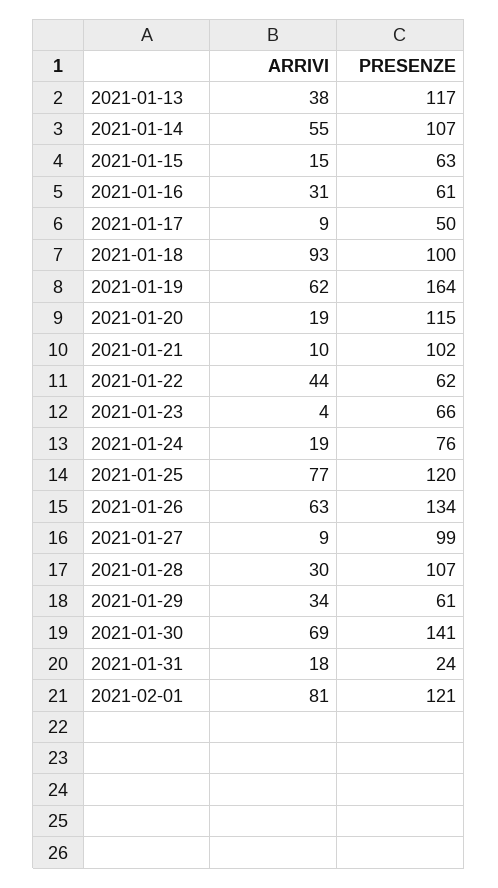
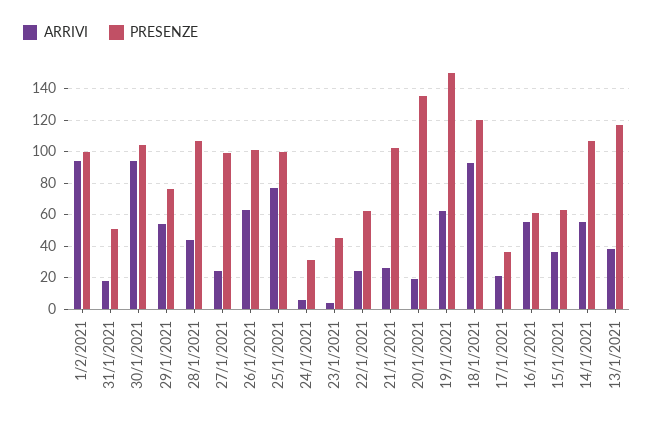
  {
    "ARRIVI": {
      "2021-01-13": 38,
      "2021-01-14": 55,
-     "2021-01-15": 15,
+     "2021-01-15": 35,
-     "2021-01-16": 31,
+     "2021-01-16": 55,
-     "2021-01-17": 9,
+     "2021-01-17": 20,
      "2021-01-18": 93,
      "2021-01-19": 62,
      "2021-01-20": 19,
-     "2021-01-21": 10,
+     "2021-01-21": 25,
-     "2021-01-22": 44,
+     "2021-01-22": 25,
      "2021-01-23": 4,
-     "2021-01-24": 19,
+     "2021-01-24": 5,
      "2021-01-25": 77,
      "2021-01-26": 63,
-     "2021-01-27": 9,
+     "2021-01-27": 25,
-     "2021-01-28": 30,
+     "2021-01-28": 45,
-     "2021-01-29": 34,
+     "2021-01-29": 55,
-     "2021-01-30": 69,
+     "2021-01-30": 95,
      "2021-01-31": 18,
-     "2021-02-01": 81
+     "2021-02-01": 95
    },
    "PRESENZE": {
      "2021-01-13": 117,
      "2021-01-14": 107,
      "2021-01-15": 63,
      "2021-01-16": 61,
-     "2021-01-17": 50,
+     "2021-01-17": 35,
-     "2021-01-18": 100,
+     "2021-01-18": 120,
-     "2021-01-19": 164,
+     "2021-01-19": 150,
-     "2021-01-20": 115,
+     "2021-01-20": 135,
      "2021-01-21": 102,
      "2021-01-22": 62,
-     "2021-01-23": 66,
+     "2021-01-23": 45,
-     "2021-01-24": 76,
+     "2021-01-24": 30,
-     "2021-01-25": 120,
+     "2021-01-25": 100,
-     "2021-01-26": 134,
+     "2021-01-26": 100,
      "2021-01-27": 99,
      "2021-01-28": 107,
-     "2021-01-29": 61,
+     "2021-01-29": 75,
-     "2021-01-30": 141,
+     "2021-01-30": 105,
-     "2021-01-31": 24,
+     "2021-01-31": 50,
-     "2021-02-01": 121
+     "2021-02-01": 100
    }
  }

